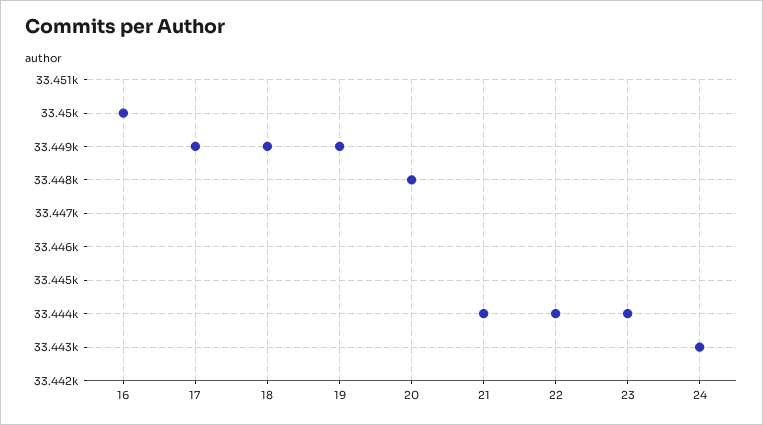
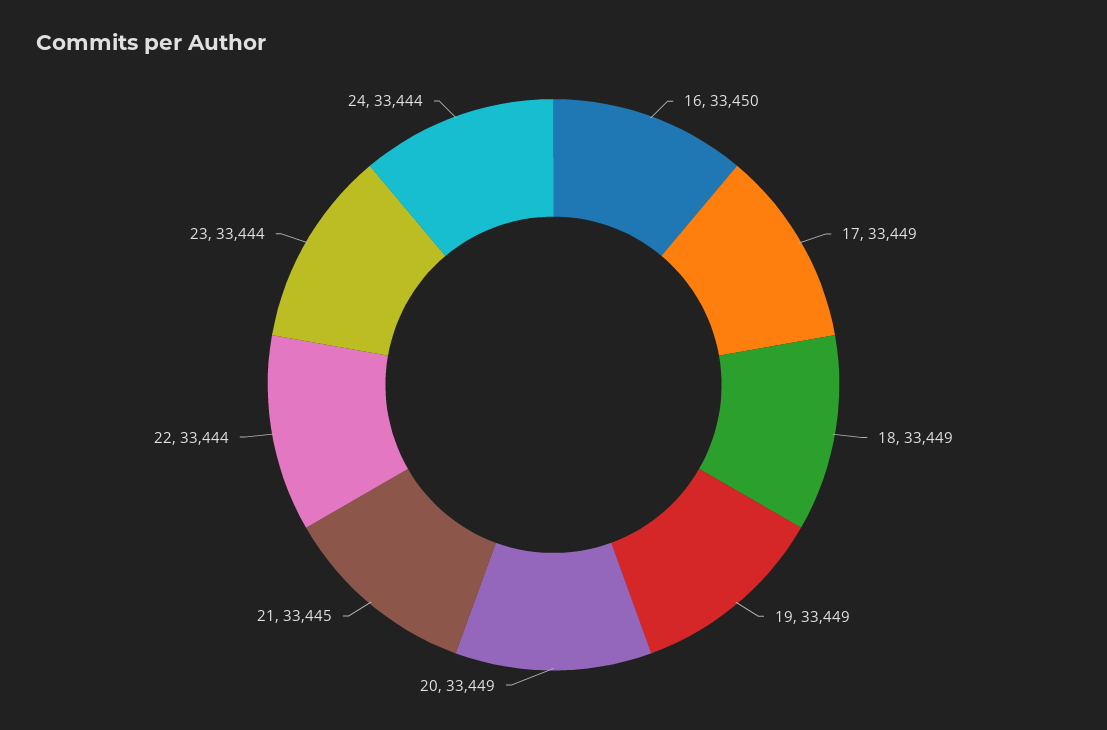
  {
    "16": 33450,
    "17": 33449,
    "18": 33449,
    "19": 33449,
-   "20": 33448,
+   "20": 33449,
-   "21": 33444,
+   "21": 33445,
    "22": 33444,
    "23": 33444,
-   "24": 33443
+   "24": 33444
  }

